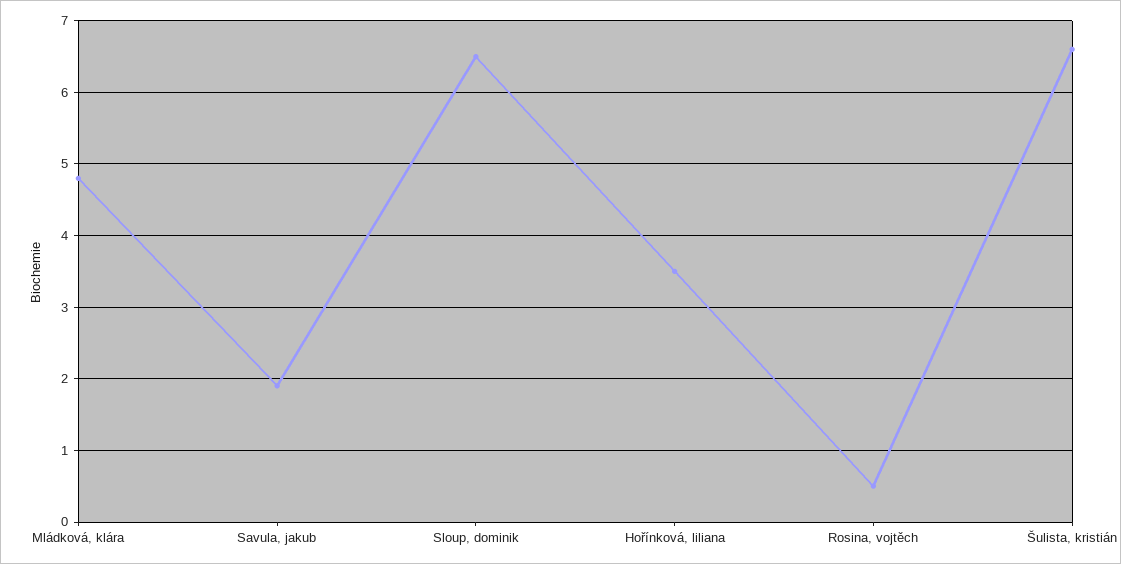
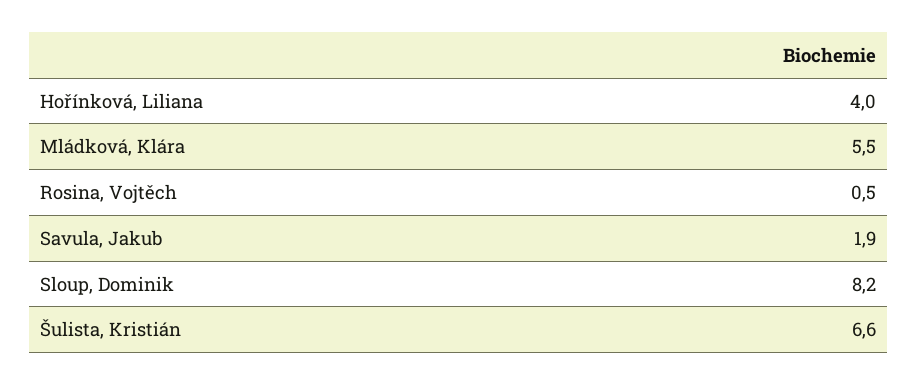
  {
-   "Mládková, klára": 4.8,
+   "Mládková, klára": 5.5,
    "Savula, jakub": 1.9,
-   "Sloup, dominik": 6.5,
+   "Sloup, dominik": 8.2,
-   "Hořínková, liliana": 3.5,
+   "Hořínková, liliana": 4,
    "Rosina, vojtěch": 0.5,
    "Šulista, kristián": 6.6
  }

